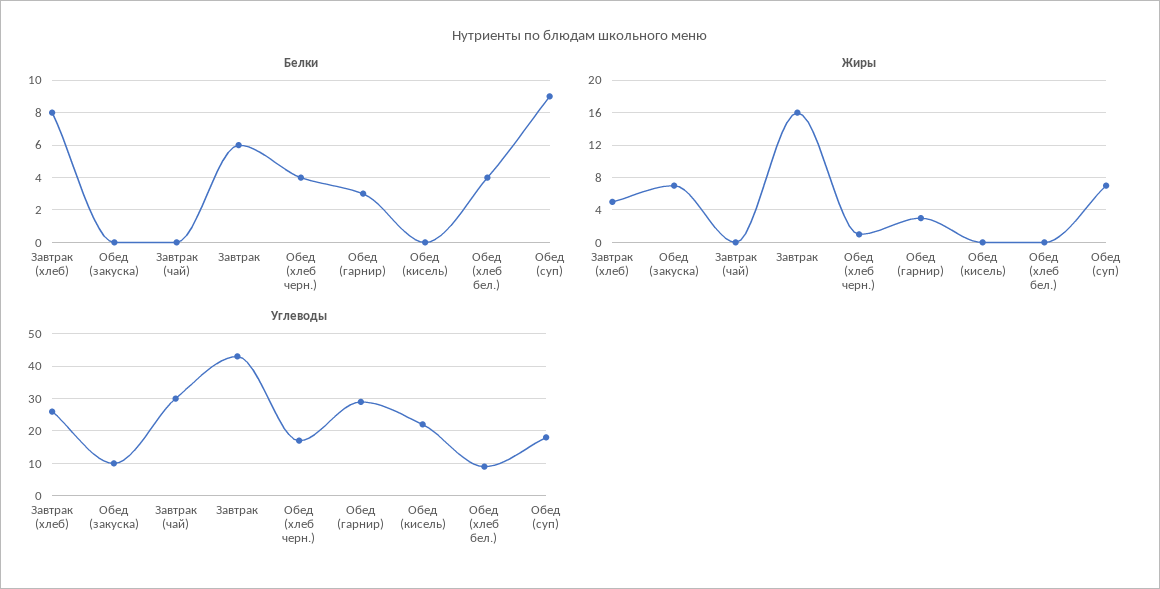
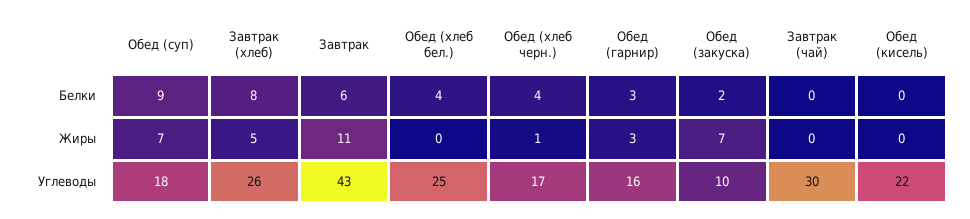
  {
    "Белки": {
      "Завтрак (хлеб)": 8,
-     "Обед (закуска)": 0,
+     "Обед (закуска)": 2,
      "Завтрак (чай)": 0,
      "Завтрак": 6,
      "Обед (хлеб черн.)": 4,
      "Обед (гарнир)": 3,
      "Обед (кисель)": 0,
      "Обед (хлеб бел.)": 4,
      "Обед (суп)": 9
    },
    "Жиры": {
      "Завтрак (хлеб)": 5,
      "Обед (закуска)": 7,
      "Завтрак (чай)": 0,
-     "Завтрак": 16,
+     "Завтрак": 11,
      "Обед (хлеб черн.)": 1,
      "Обед (гарнир)": 3,
      "Обед (кисель)": 0,
      "Обед (хлеб бел.)": 0,
      "Обед (суп)": 7
    },
    "Углеводы": {
      "Завтрак (хлеб)": 26,
      "Обед (закуска)": 10,
      "Завтрак (чай)": 30,
      "Завтрак": 43,
      "Обед (хлеб черн.)": 17,
-     "Обед (гарнир)": 30,
+     "Обед (гарнир)": 16,
      "Обед (кисель)": 22,
-     "Обед (хлеб бел.)": 10,
+     "Обед (хлеб бел.)": 25,
      "Обед (суп)": 18
    }
  }

